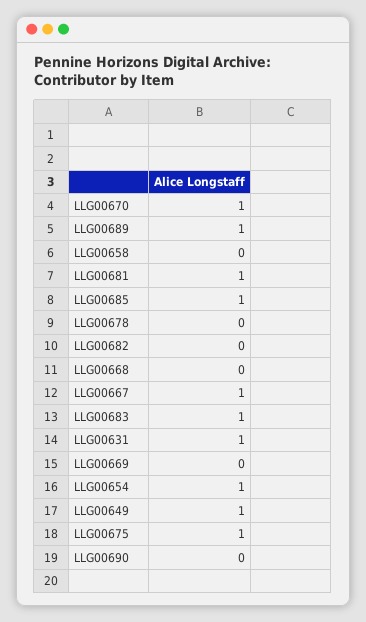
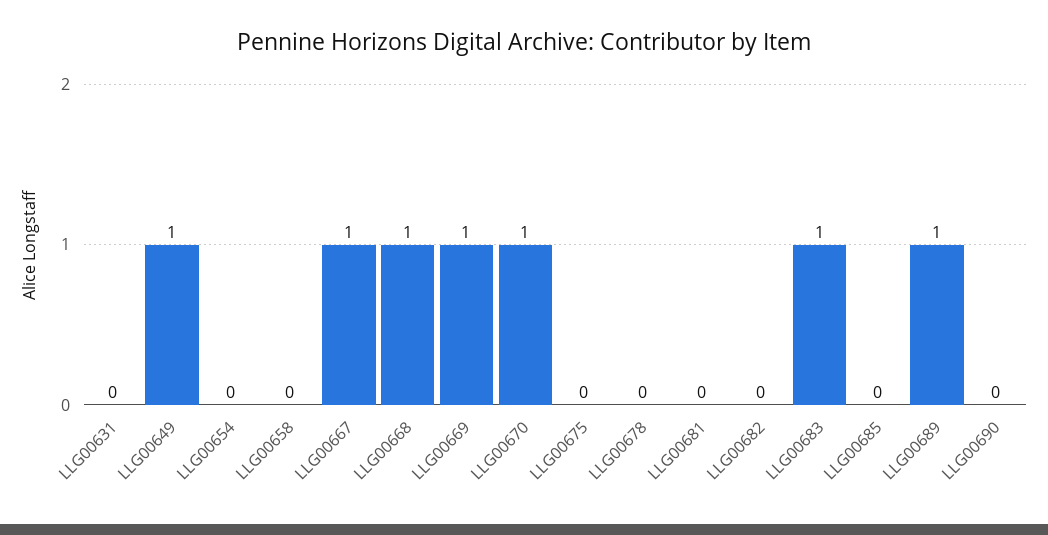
  {
    "LLG00670": 1,
    "LLG00689": 1,
    "LLG00658": 0,
-   "LLG00681": 1,
+   "LLG00681": 0,
-   "LLG00685": 1,
+   "LLG00685": 0,
    "LLG00678": 0,
    "LLG00682": 0,
-   "LLG00668": 0,
+   "LLG00668": 1,
    "LLG00667": 1,
    "LLG00683": 1,
-   "LLG00631": 1,
+   "LLG00631": 0,
-   "LLG00669": 0,
+   "LLG00669": 1,
-   "LLG00654": 1,
+   "LLG00654": 0,
    "LLG00649": 1,
-   "LLG00675": 1,
+   "LLG00675": 0,
    "LLG00690": 0
  }

